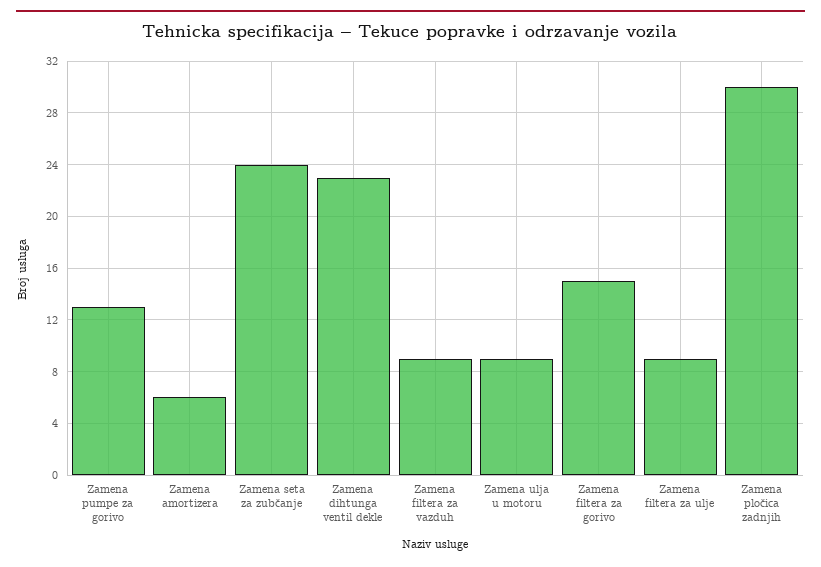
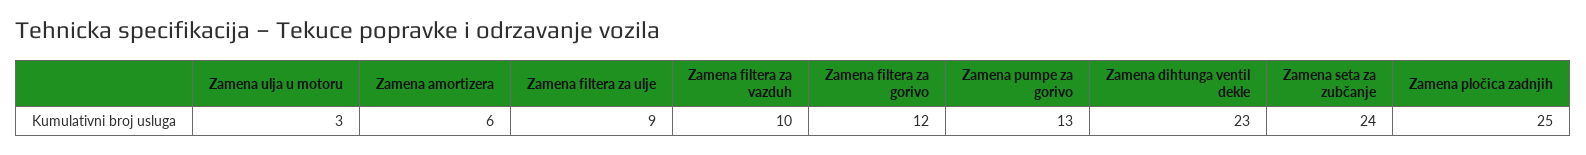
  {
    "Zamena pumpe za gorivo": 13,
    "Zamena amortizera": 6,
    "Zamena seta za zubčanje": 24,
    "Zamena dihtunga ventil dekle": 23,
-   "Zamena filtera za vazduh": 9,
+   "Zamena filtera za vazduh": 10,
-   "Zamena ulja u motoru": 9,
+   "Zamena ulja u motoru": 3,
-   "Zamena filtera za gorivo": 15,
+   "Zamena filtera za gorivo": 12,
    "Zamena filtera za ulje": 9,
-   "Zamena pločica zadnjih": 30
+   "Zamena pločica zadnjih": 25
  }

